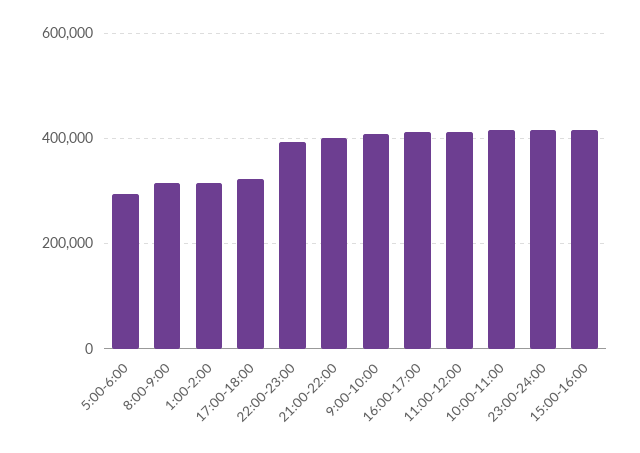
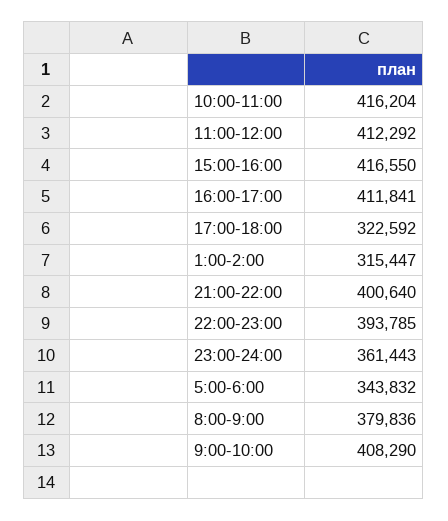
  {
-   "5:00-6:00": 300000,
+   "5:00-6:00": 343832,
-   "8:00-9:00": 320000,
+   "8:00-9:00": 379836,
    "1:00-2:00": 315447,
    "17:00-18:00": 322592,
    "22:00-23:00": 393785,
    "21:00-22:00": 400640,
    "9:00-10:00": 408290,
    "16:00-17:00": 411841,
    "11:00-12:00": 412292,
    "10:00-11:00": 416204,
-   "23:00-24:00": 420000,
+   "23:00-24:00": 361443,
    "15:00-16:00": 416550
  }

